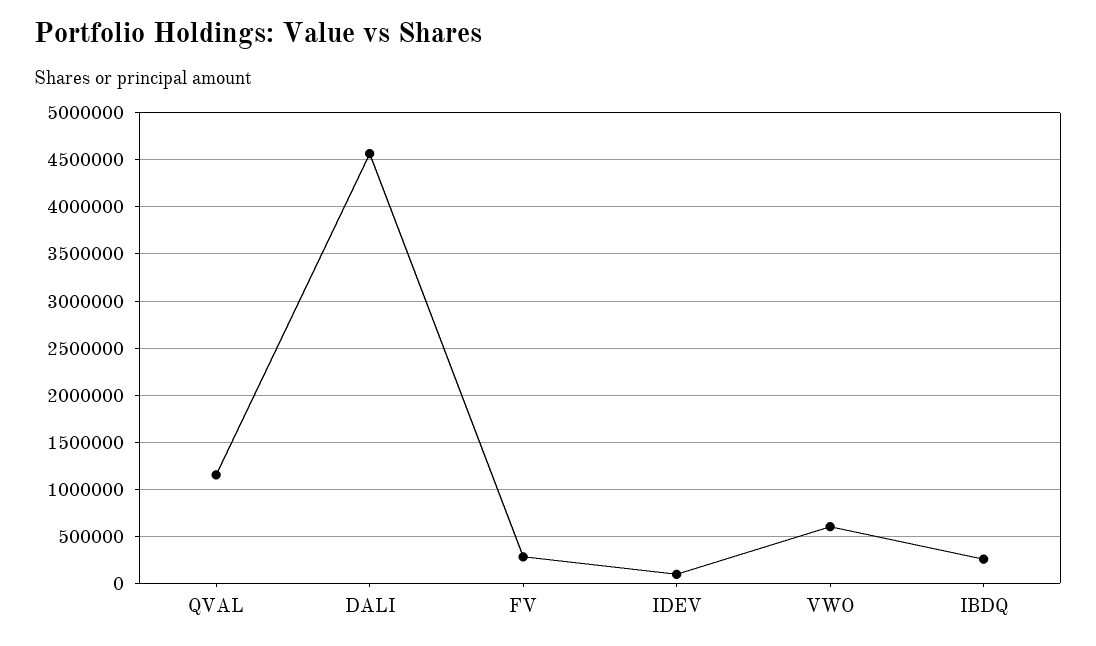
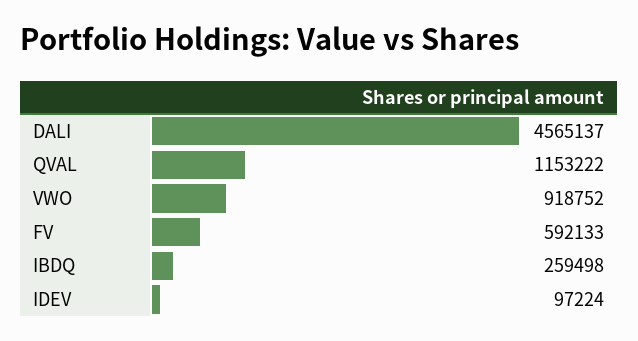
  {
    "QVAL": 1153222,
    "DALI": 4565137,
-   "FV": 300000,
+   "FV": 592133,
    "IDEV": 97224,
-   "VWO": 600000,
+   "VWO": 918752,
    "IBDQ": 259498
  }

